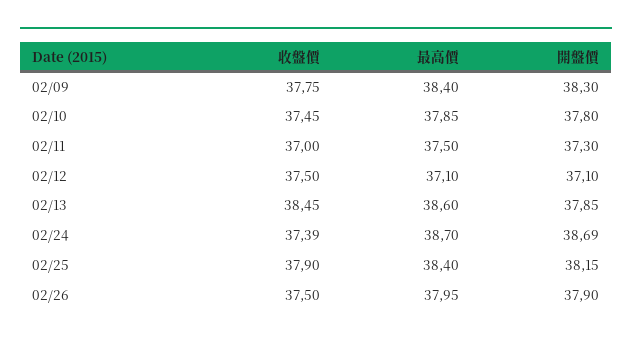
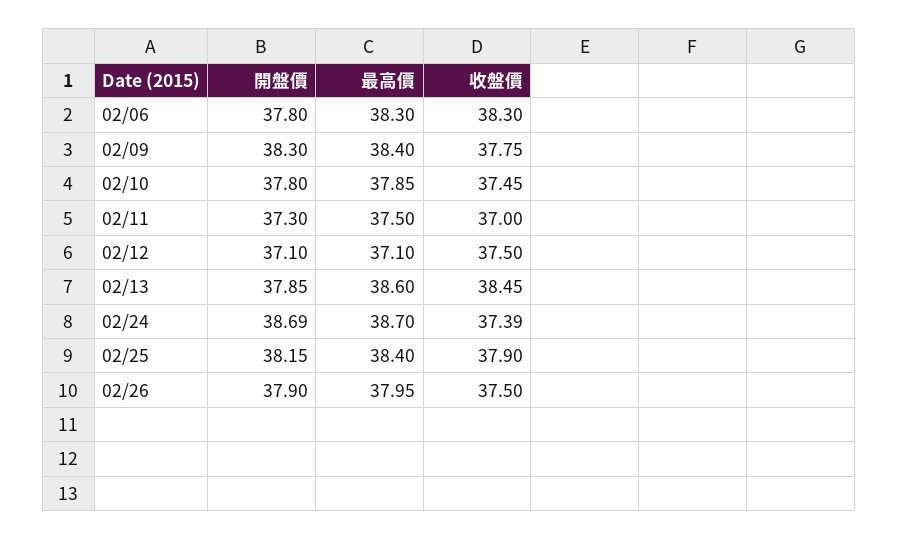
  {
    "收盤價": {
      "02/09": 37.75,
      "02/10": 37.45,
      "02/11": 37,
      "02/12": 37.5,
      "02/13": 38.45,
      "02/24": 37.39,
      "02/25": 37.9,
-     "02/26": 37.5
+     "02/26": 37.5,
+     "02/06": 38.3
    },
    "最高價": {
      "02/09": 38.4,
      "02/10": 37.85,
      "02/11": 37.5,
      "02/12": 37.1,
      "02/13": 38.6,
      "02/24": 38.7,
      "02/25": 38.4,
-     "02/26": 37.95
+     "02/26": 37.95,
+     "02/06": 38.3
    },
    "開盤價": {
      "02/09": 38.3,
      "02/10": 37.8,
      "02/11": 37.3,
      "02/12": 37.1,
      "02/13": 37.85,
      "02/24": 38.69,
      "02/25": 38.15,
-     "02/26": 37.9
+     "02/26": 37.9,
+     "02/06": 37.8
    }
  }

